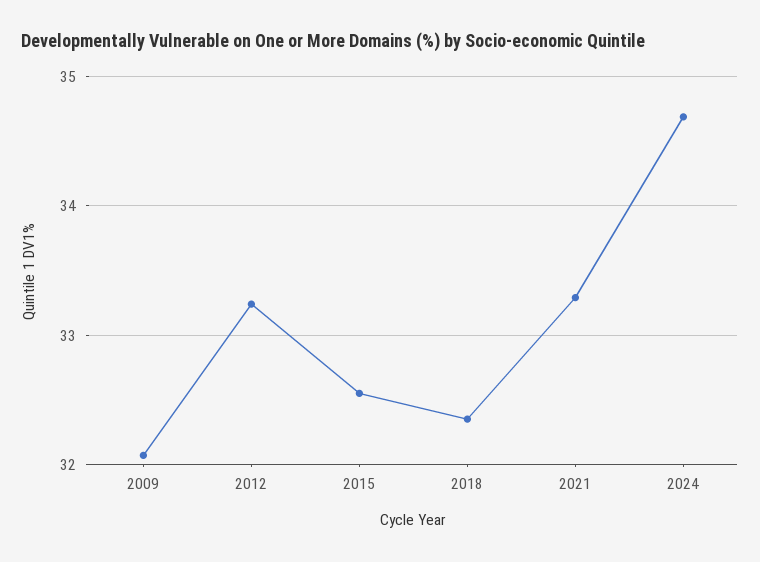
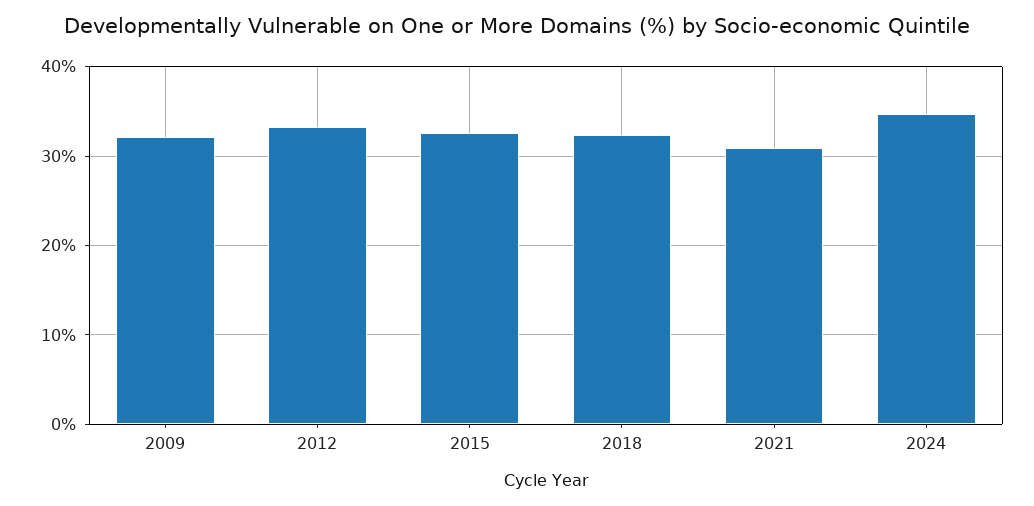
  {
    "2009": 32.1,
    "2012": 33.2,
    "2015": 32.6,
    "2018": 32.4,
-   "2021": 33.3,
+   "2021": 31,
    "2024": 34.7
  }

